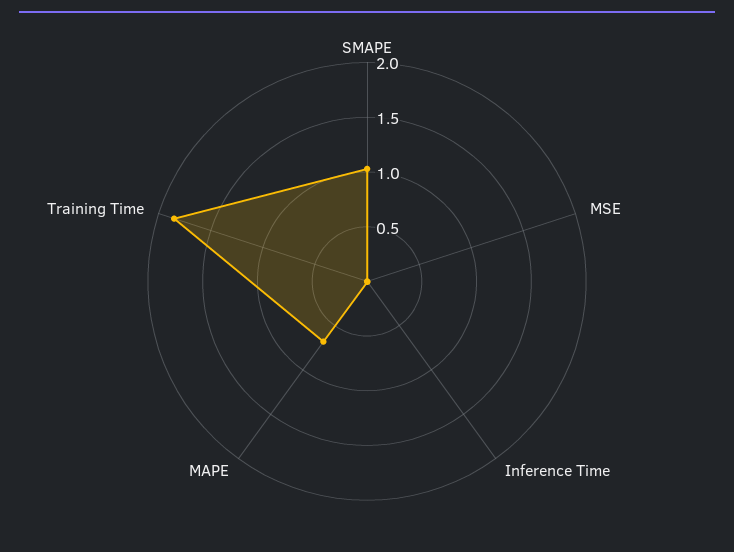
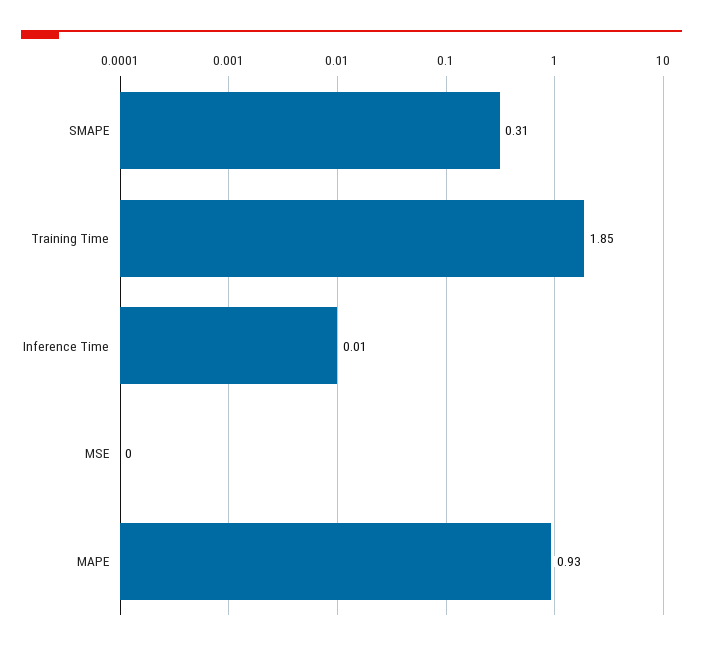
  {
-   "SMAPE": 1,
+   "SMAPE": 0.31,
    "MSE": 0,
    "Inference Time": 0.01,
-   "MAPE": 0.7,
+   "MAPE": 0.93,
    "Training Time": 1.85
  }

